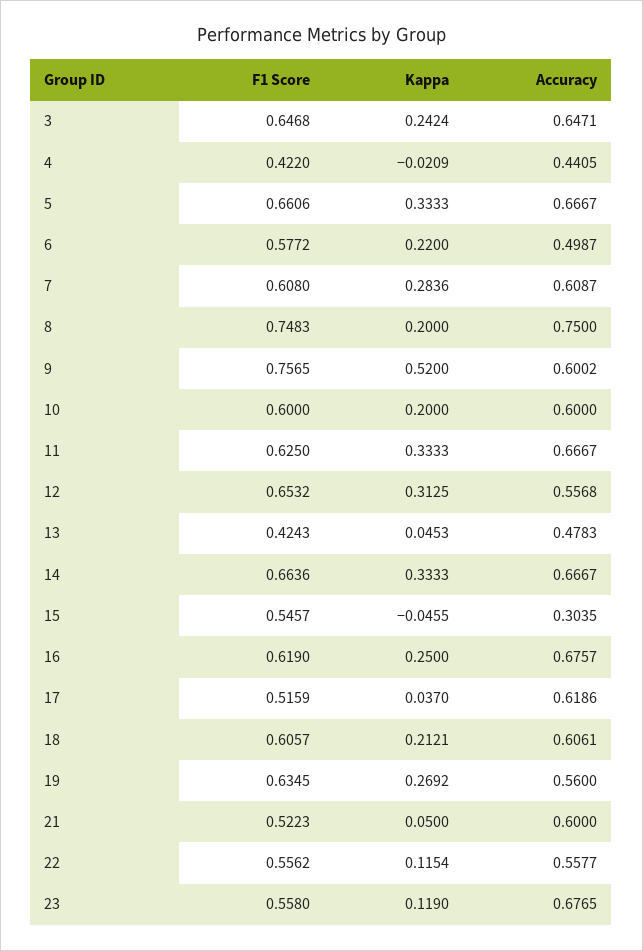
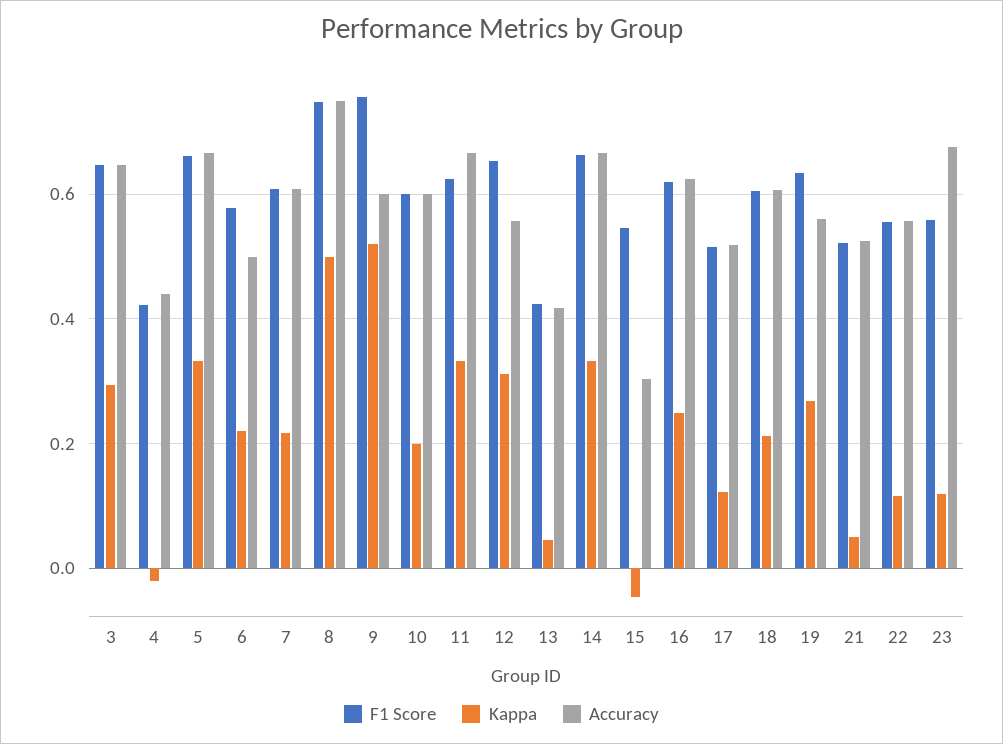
  {
    "F1 Score": {
      "3": 0.6468,
      "4": 0.422,
      "5": 0.6606,
      "6": 0.5772,
      "7": 0.608,
      "8": 0.7483,
      "9": 0.7565,
      "10": 0.6,
      "11": 0.625,
      "12": 0.6532,
      "13": 0.4243,
      "14": 0.6636,
      "15": 0.5457,
      "16": 0.619,
      "17": 0.5159,
      "18": 0.6057,
      "19": 0.6345,
      "21": 0.5223,
      "22": 0.5562,
      "23": 0.558
    },
    "Kappa": {
-     "3": 0.2424,
+     "3": 0.3,
      "4": -0.0209,
      "5": 0.3333,
      "6": 0.22,
-     "7": 0.2836,
+     "7": 0.22,
-     "8": 0.2,
+     "8": 0.5,
      "9": 0.52,
      "10": 0.2,
      "11": 0.3333,
      "12": 0.3125,
      "13": 0.0453,
      "14": 0.3333,
      "15": -0.0455,
      "16": 0.25,
-     "17": 0.037,
+     "17": 0.12,
      "18": 0.2121,
      "19": 0.2692,
      "21": 0.05,
      "22": 0.1154,
      "23": 0.119
    },
    "Accuracy": {
      "3": 0.6471,
      "4": 0.4405,
      "5": 0.6667,
      "6": 0.4987,
      "7": 0.6087,
      "8": 0.75,
      "9": 0.6002,
      "10": 0.6,
      "11": 0.6667,
      "12": 0.5568,
-     "13": 0.4783,
+     "13": 0.42,
      "14": 0.6667,
      "15": 0.3035,
-     "16": 0.6757,
+     "16": 0.62,
-     "17": 0.6186,
+     "17": 0.52,
      "18": 0.6061,
      "19": 0.56,
-     "21": 0.6,
+     "21": 0.52,
      "22": 0.5577,
      "23": 0.6765
    }
  }

